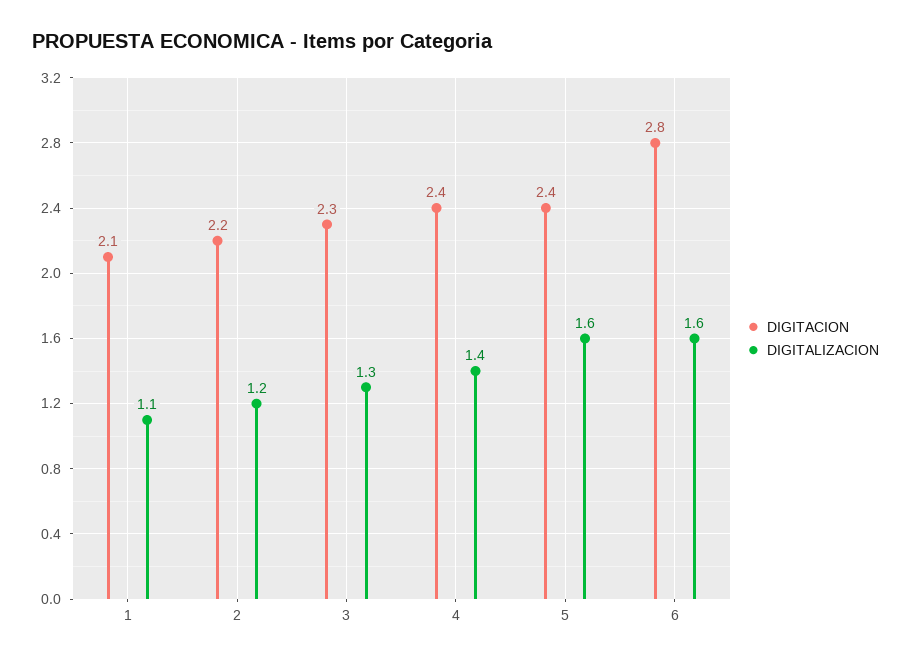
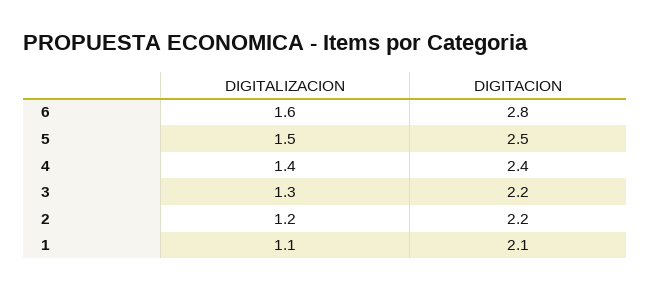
  {
    "DIGITACION": {
      "1": 2.1,
      "2": 2.2,
-     "3": 2.3,
+     "3": 2.2,
      "4": 2.4,
-     "5": 2.4,
+     "5": 2.5,
      "6": 2.8
    },
    "DIGITALIZACION": {
      "1": 1.1,
      "2": 1.2,
      "3": 1.3,
      "4": 1.4,
-     "5": 1.6,
+     "5": 1.5,
      "6": 1.6
    }
  }

